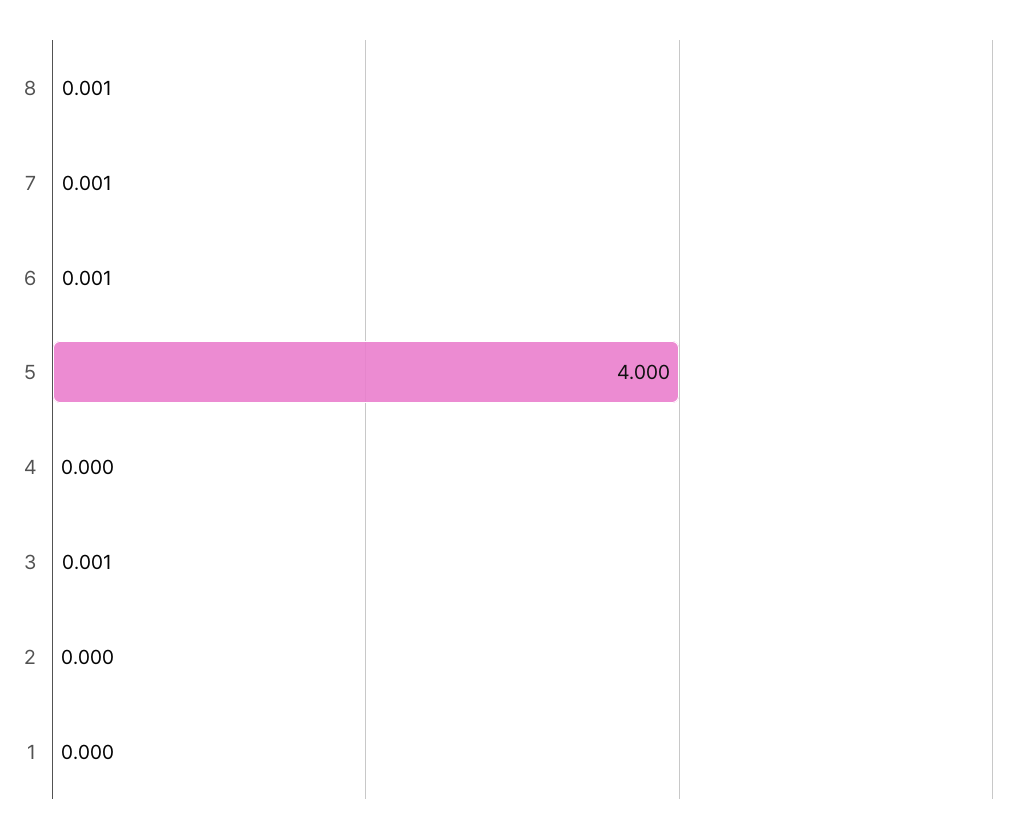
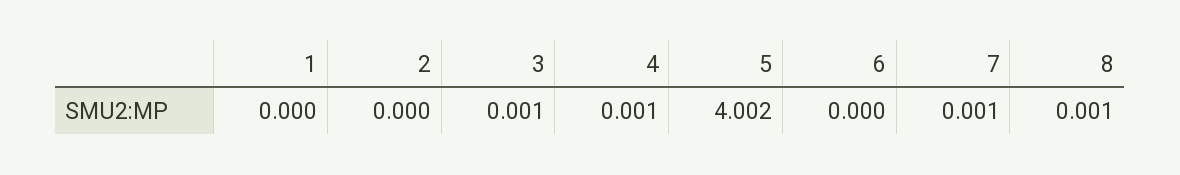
  {
    "8": 0.001,
    "7": 0.001,
-   "6": 0.001,
+   "6": 0,
-   "5": 4,
+   "5": 4.002,
-   "4": 0,
+   "4": 0.001,
    "3": 0.001,
    "2": 0,
    "1": 0
  }

